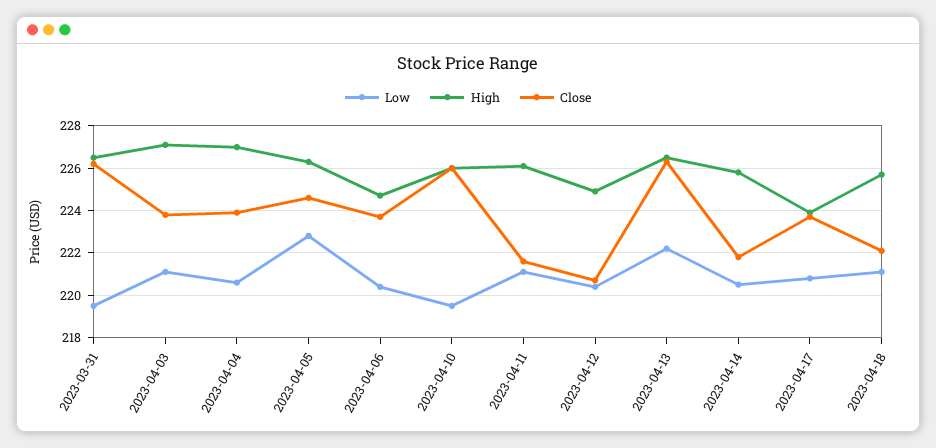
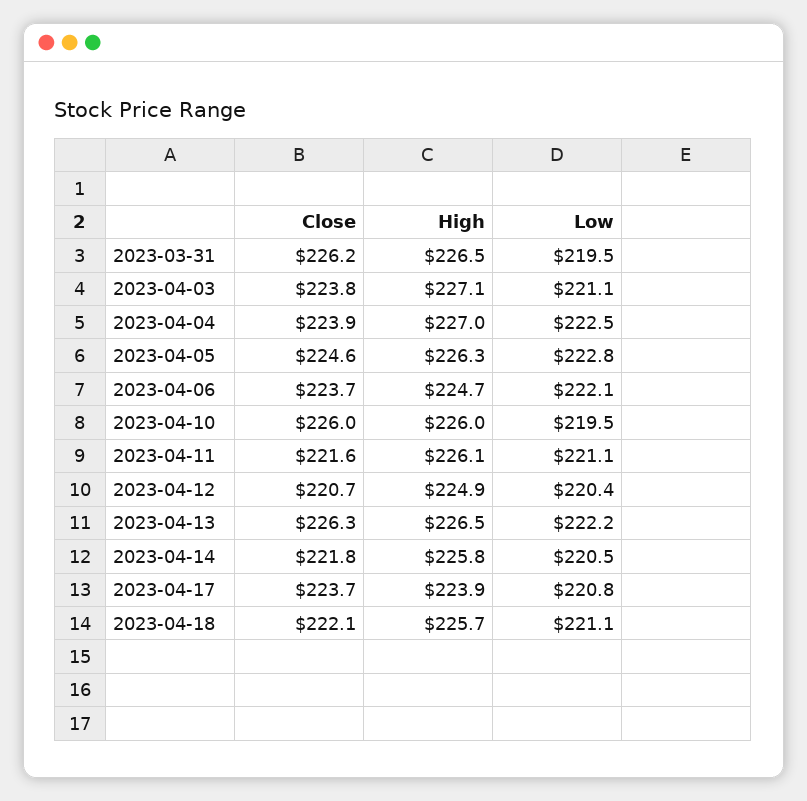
  {
    "Low": {
      "2023-03-31": 219.5,
      "2023-04-03": 221.1,
-     "2023-04-04": 220.5,
+     "2023-04-04": 222.5,
      "2023-04-05": 222.8,
-     "2023-04-06": 220.5,
+     "2023-04-06": 222.1,
      "2023-04-10": 219.5,
      "2023-04-11": 221.1,
      "2023-04-12": 220.4,
      "2023-04-13": 222.2,
      "2023-04-14": 220.5,
      "2023-04-17": 220.8,
      "2023-04-18": 221.1
    },
    "High": {
      "2023-03-31": 226.5,
      "2023-04-03": 227.1,
      "2023-04-04": 227,
      "2023-04-05": 226.3,
      "2023-04-06": 224.7,
      "2023-04-10": 226,
      "2023-04-11": 226.1,
      "2023-04-12": 224.9,
      "2023-04-13": 226.5,
      "2023-04-14": 225.8,
      "2023-04-17": 223.9,
      "2023-04-18": 225.7
    },
    "Close": {
      "2023-03-31": 226.2,
      "2023-04-03": 223.8,
      "2023-04-04": 223.9,
      "2023-04-05": 224.6,
      "2023-04-06": 223.7,
      "2023-04-10": 226,
      "2023-04-11": 221.6,
      "2023-04-12": 220.7,
      "2023-04-13": 226.3,
      "2023-04-14": 221.8,
      "2023-04-17": 223.7,
      "2023-04-18": 222.1
    }
  }

